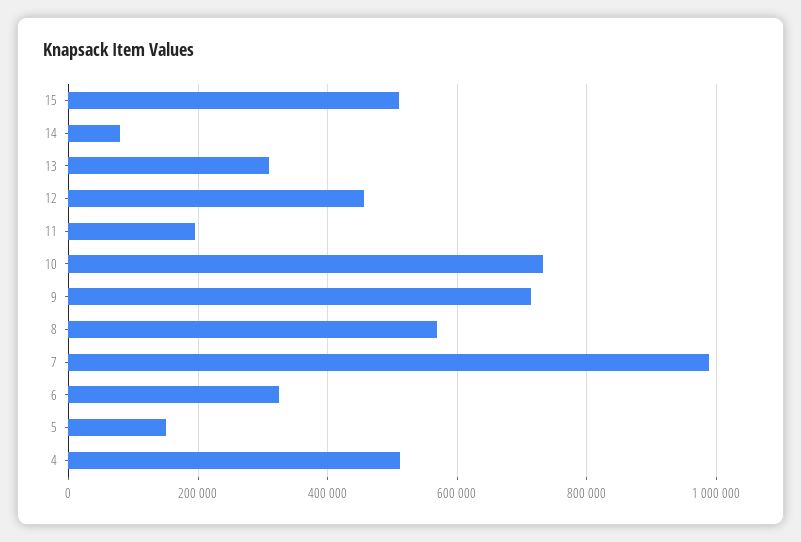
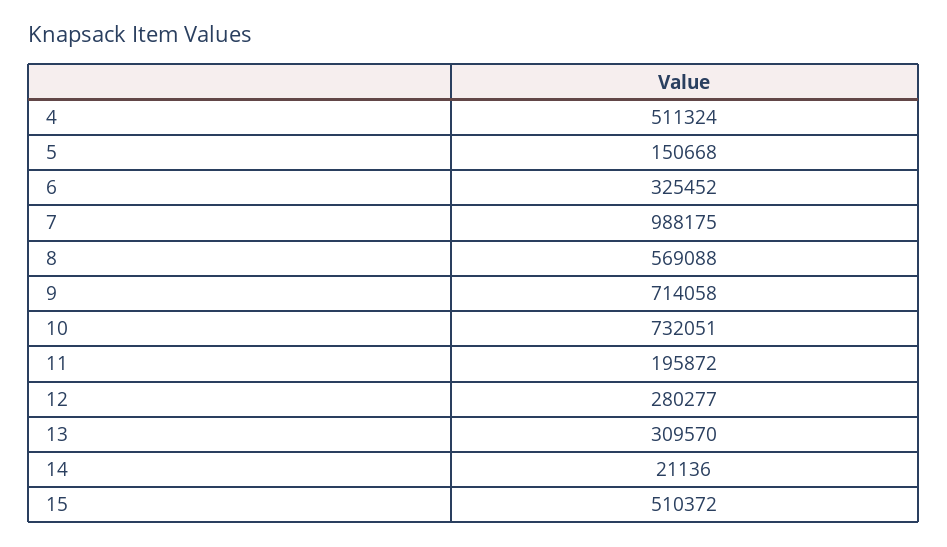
  {
    "15": 510372,
-   "14": 80000,
+   "14": 21136,
    "13": 309570,
-   "12": 460000,
+   "12": 280277,
    "11": 195872,
    "10": 732051,
    "9": 714058,
    "8": 569088,
    "7": 988175,
    "6": 325452,
    "5": 150668,
    "4": 511324
  }

